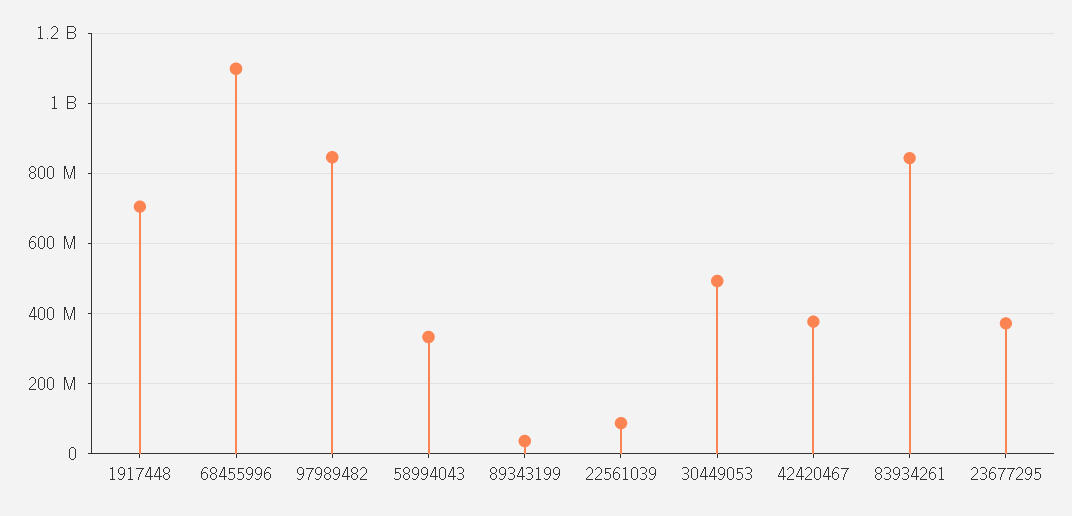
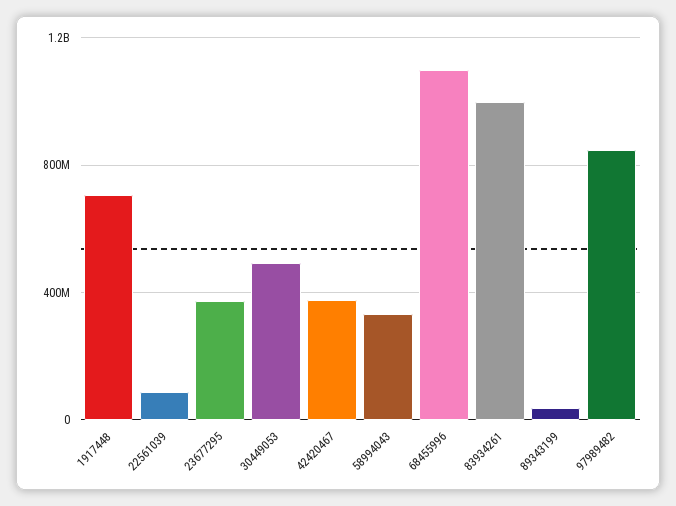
  {
    "1917448": 700000000,
    "68455996": 1100000000,
    "97989482": 840000000,
    "58994043": 340000000,
    "89343199": 40000000,
    "22561039": 80000000,
    "30449053": 500000000,
    "42420467": 380000000,
-   "83934261": 840000000,
+   "83934261": 1000000000,
    "23677295": 380000000
  }

